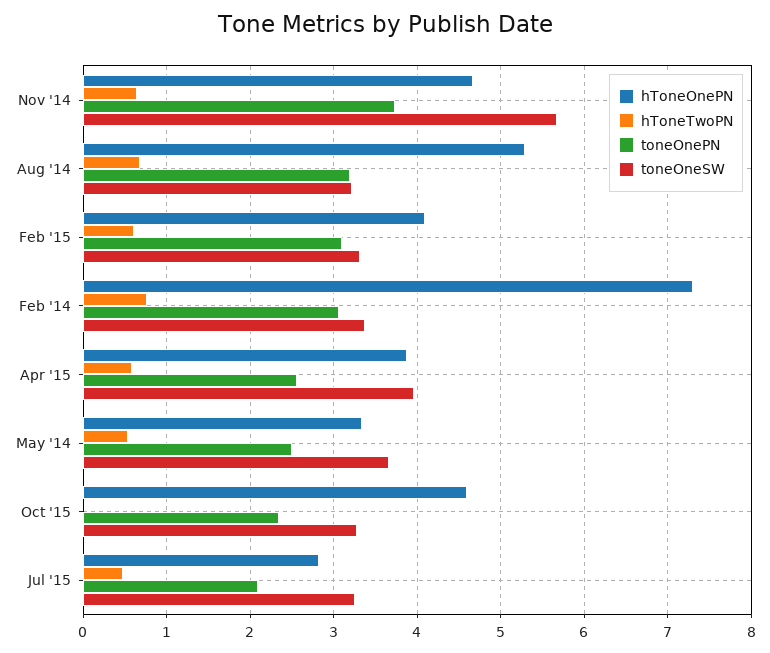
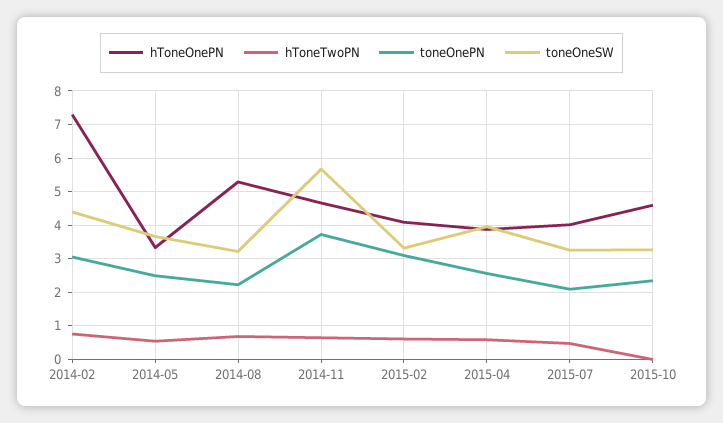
  {
    "hToneOnePN": {
      "Nov '14": 4.7,
      "Aug '14": 5.3,
      "Feb '15": 4.1,
      "Feb '14": 7.3,
      "Apr '15": 3.9,
      "May '14": 3.3,
      "Oct '15": 4.6,
-     "Jul '15": 2.8
+     "Jul '15": 4
    },
    "hToneTwoPN": {
      "Nov '14": 0.6,
      "Aug '14": 0.7,
      "Feb '15": 0.6,
      "Feb '14": 0.8,
      "Apr '15": 0.6,
      "May '14": 0.5,
      "Oct '15": 0,
      "Jul '15": 0.5
    },
    "toneOnePN": {
      "Nov '14": 3.7,
-     "Aug '14": 3.2,
+     "Aug '14": 2.2,
      "Feb '15": 3.1,
      "Feb '14": 3.1,
      "Apr '15": 2.6,
      "May '14": 2.5,
      "Oct '15": 2.3,
      "Jul '15": 2.1
    },
    "toneOneSW": {
      "Nov '14": 5.7,
      "Aug '14": 3.2,
      "Feb '15": 3.3,
-     "Feb '14": 3.4,
+     "Feb '14": 4.4,
      "Apr '15": 4,
      "May '14": 3.7,
      "Oct '15": 3.3,
      "Jul '15": 3.3
    }
  }

